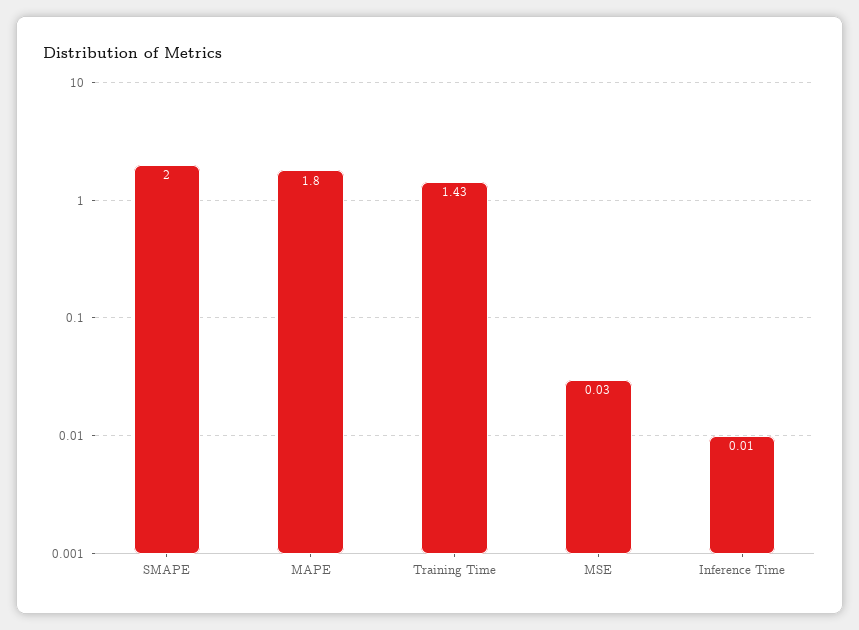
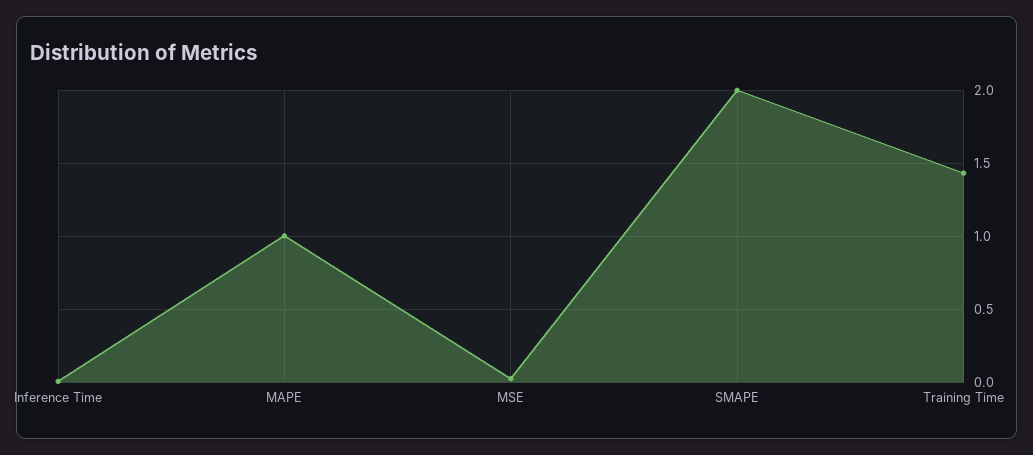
  {
    "SMAPE": 2,
-   "MAPE": 1.8,
+   "MAPE": 1,
    "Training Time": 1.43,
    "MSE": 0.03,
    "Inference Time": 0.01
  }

